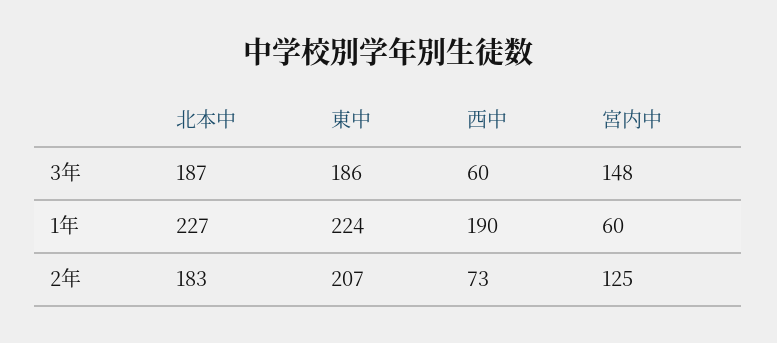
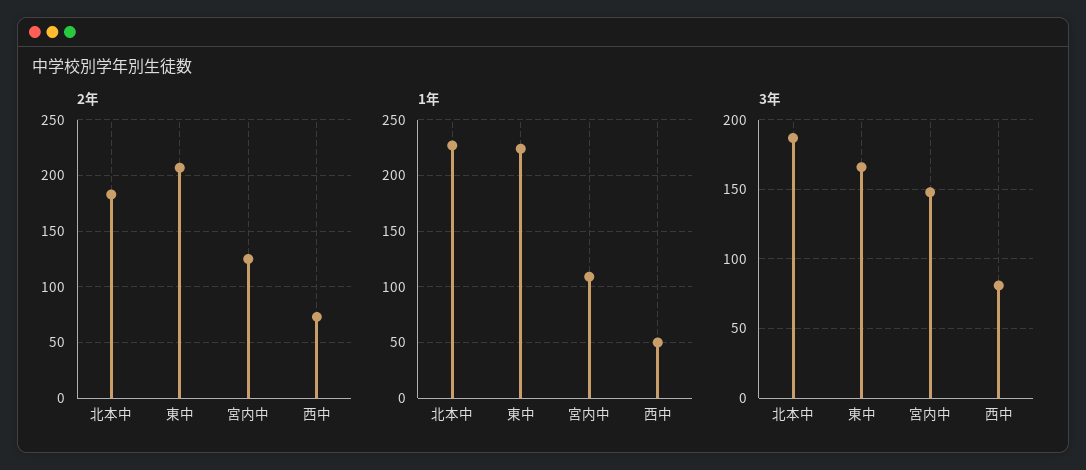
  {
    "3年": {
      "北本中": 187,
-     "東中": 186,
+     "東中": 165,
-     "西中": 60,
+     "西中": 80,
      "宮内中": 148
    },
    "1年": {
      "北本中": 227,
      "東中": 224,
-     "西中": 190,
+     "西中": 50,
-     "宮内中": 60
+     "宮内中": 110
    },
    "2年": {
      "北本中": 183,
      "東中": 207,
      "西中": 73,
      "宮内中": 125
    }
  }

